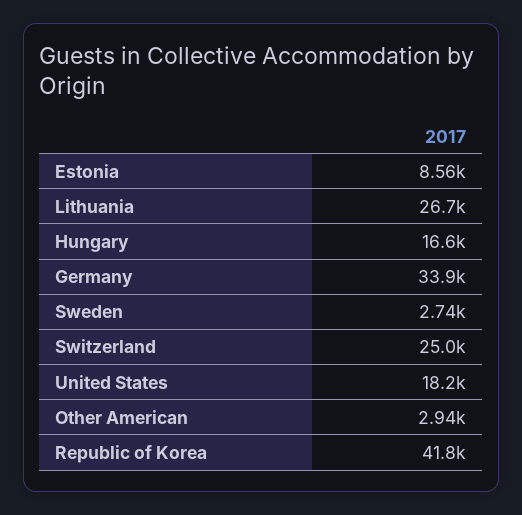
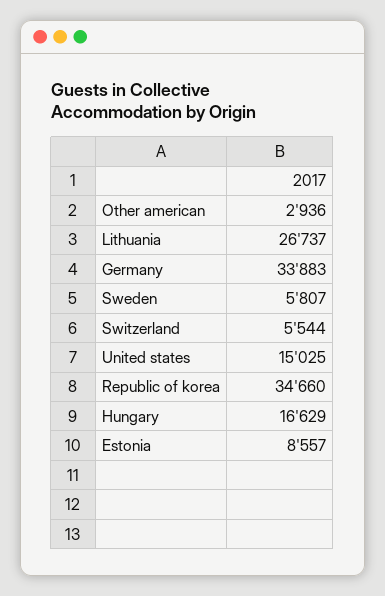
  {
    "Estonia": 8557,
    "Lithuania": 26737,
    "Hungary": 16629,
    "Germany": 33883,
-   "Sweden": 2740,
+   "Sweden": 5807,
-   "Switzerland": 25000,
+   "Switzerland": 5544,
-   "United States": 18200,
+   "United States": 15025,
    "Other American": 2936,
-   "Republic of Korea": 41800
+   "Republic of Korea": 34660
  }

